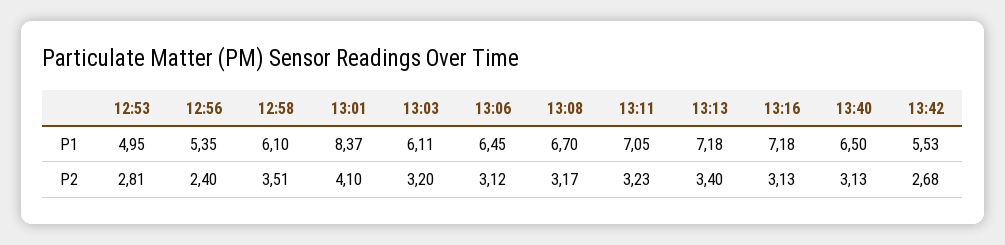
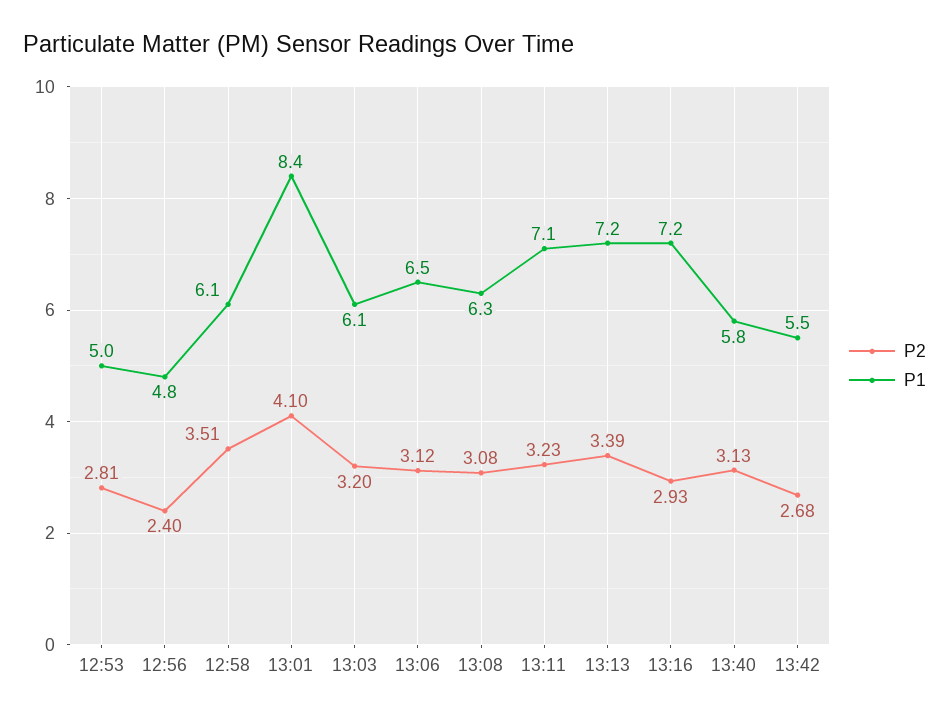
  {
    "P1": {
      "12:53": 4.95,
-     "12:56": 5.35,
+     "12:56": 4.8,
      "12:58": 6.1,
      "13:01": 8.37,
      "13:03": 6.11,
      "13:06": 6.45,
-     "13:08": 6.7,
+     "13:08": 6.3,
      "13:11": 7.05,
      "13:13": 7.18,
      "13:16": 7.18,
-     "13:40": 6.5,
+     "13:40": 5.8,
      "13:42": 5.53
    },
    "P2": {
      "12:53": 2.81,
      "12:56": 2.4,
      "12:58": 3.51,
      "13:01": 4.1,
      "13:03": 3.2,
      "13:06": 3.12,
-     "13:08": 3.17,
+     "13:08": 3.08,
      "13:11": 3.23,
-     "13:13": 3.4,
+     "13:13": 3.39,
-     "13:16": 3.13,
+     "13:16": 2.93,
      "13:40": 3.13,
      "13:42": 2.68
    }
  }

